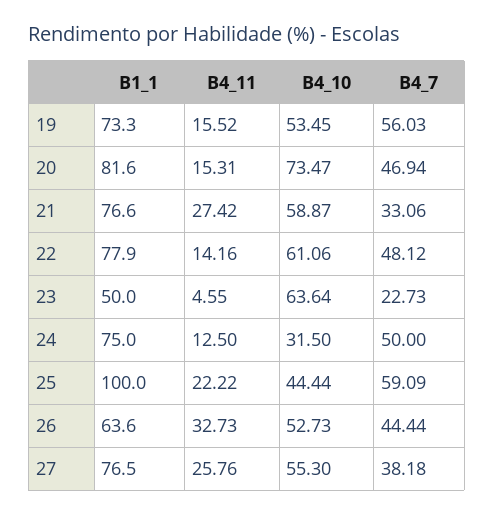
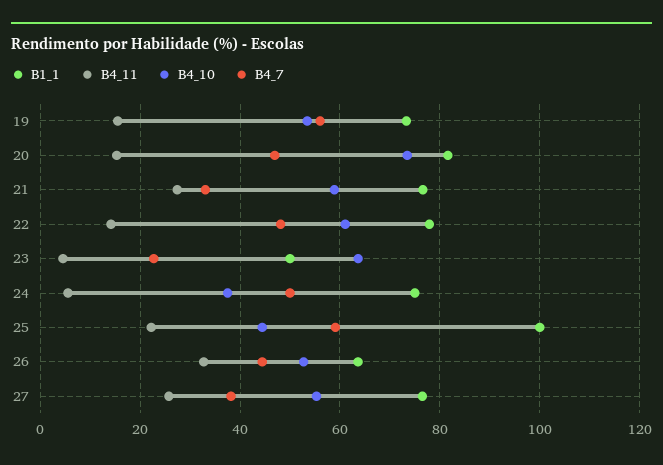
  {
    "B1_1": {
      "19": 73.3,
      "20": 81.6,
      "21": 76.6,
      "22": 77.9,
      "23": 50,
      "24": 75,
      "25": 100,
      "26": 63.6,
      "27": 76.5
    },
    "B4_11": {
      "19": 15.52,
      "20": 15.31,
      "21": 27.42,
      "22": 14.16,
      "23": 4.55,
-     "24": 12.5,
+     "24": 6,
      "25": 22.22,
      "26": 32.73,
      "27": 25.76
    },
    "B4_10": {
      "19": 53.45,
      "20": 73.47,
      "21": 58.87,
      "22": 61.06,
      "23": 63.64,
-     "24": 31.5,
+     "24": 38,
      "25": 44.44,
      "26": 52.73,
      "27": 55.3
    },
    "B4_7": {
      "19": 56.03,
      "20": 46.94,
      "21": 33.06,
      "22": 48.12,
      "23": 22.73,
      "24": 50,
      "25": 59.09,
      "26": 44.44,
      "27": 38.18
    }
  }

